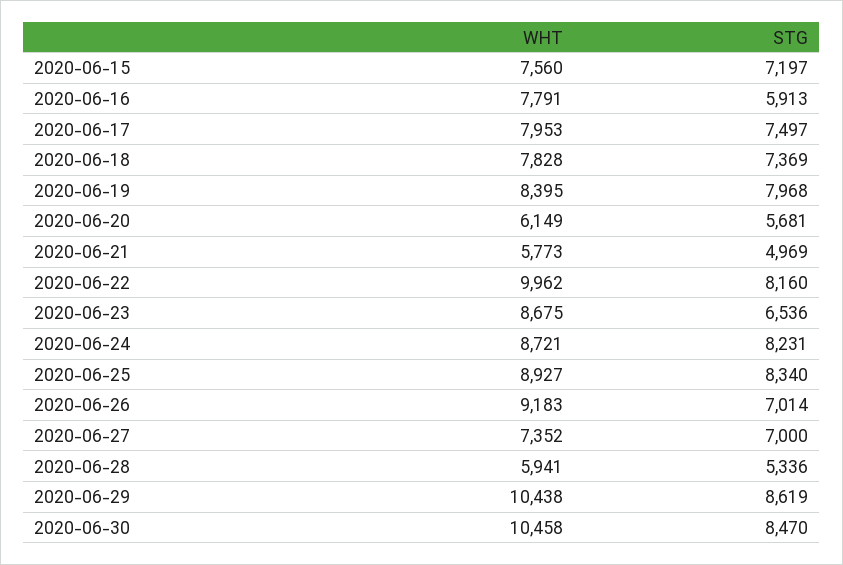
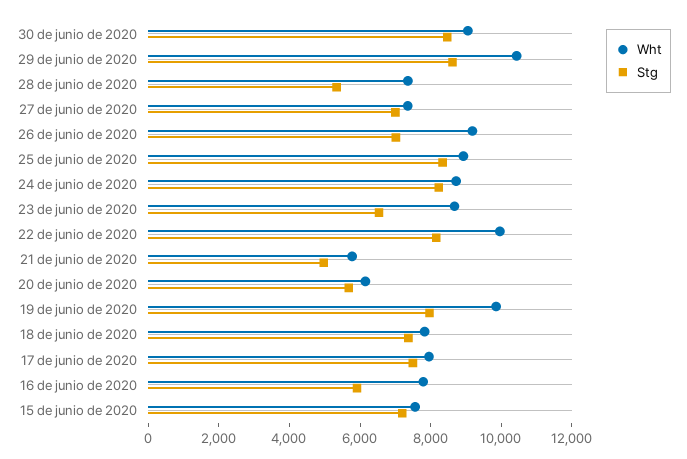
  {
    "WHT": {
      "2020-06-15": 7560,
      "2020-06-16": 7791,
      "2020-06-17": 7953,
      "2020-06-18": 7828,
-     "2020-06-19": 8395,
+     "2020-06-19": 10000,
      "2020-06-20": 6149,
      "2020-06-21": 5773,
      "2020-06-22": 9962,
      "2020-06-23": 8675,
      "2020-06-24": 8721,
      "2020-06-25": 8927,
      "2020-06-26": 9183,
      "2020-06-27": 7352,
-     "2020-06-28": 5941,
+     "2020-06-28": 7500,
      "2020-06-29": 10438,
-     "2020-06-30": 10458
+     "2020-06-30": 9000
    },
    "STG": {
      "2020-06-15": 7197,
      "2020-06-16": 5913,
      "2020-06-17": 7497,
      "2020-06-18": 7369,
      "2020-06-19": 7968,
      "2020-06-20": 5681,
      "2020-06-21": 4969,
      "2020-06-22": 8160,
      "2020-06-23": 6536,
      "2020-06-24": 8231,
      "2020-06-25": 8340,
      "2020-06-26": 7014,
      "2020-06-27": 7000,
      "2020-06-28": 5336,
      "2020-06-29": 8619,
      "2020-06-30": 8470
    }
  }

